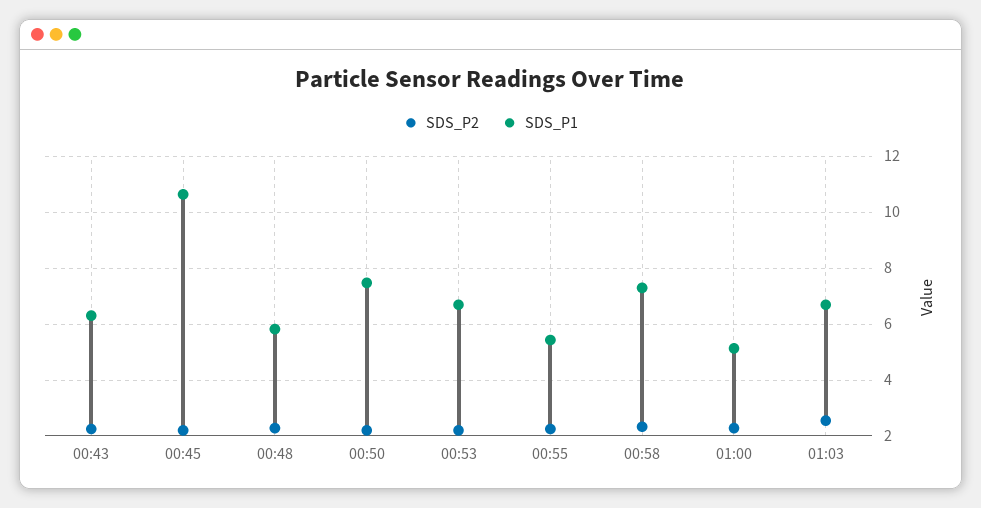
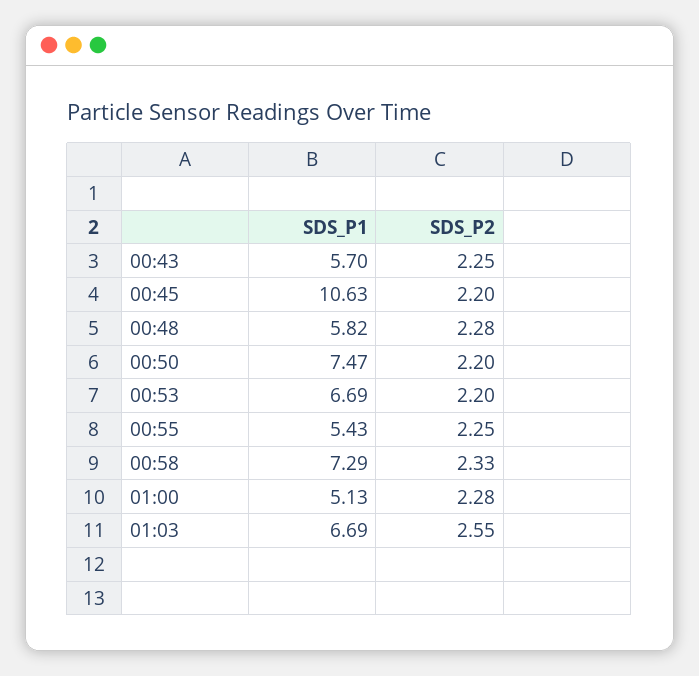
  {
    "SDS_P2": {
      "00:43": 2.25,
      "00:45": 2.2,
      "00:48": 2.28,
      "00:50": 2.2,
      "00:53": 2.2,
      "00:55": 2.25,
      "00:58": 2.33,
      "01:00": 2.28,
      "01:03": 2.55
    },
    "SDS_P1": {
-     "00:43": 6.25,
+     "00:43": 5.7,
      "00:45": 10.63,
      "00:48": 5.82,
      "00:50": 7.47,
      "00:53": 6.69,
      "00:55": 5.43,
      "00:58": 7.29,
      "01:00": 5.13,
      "01:03": 6.69
    }
  }

